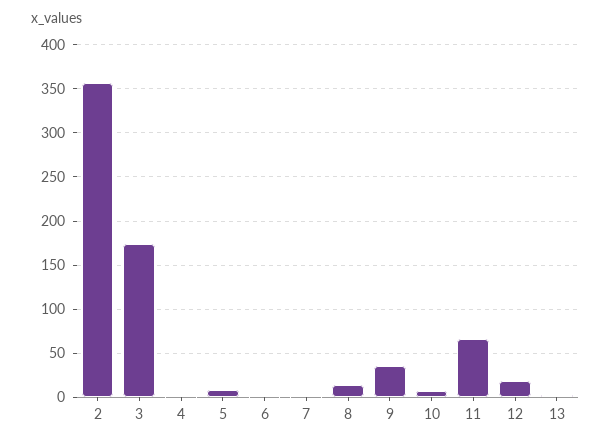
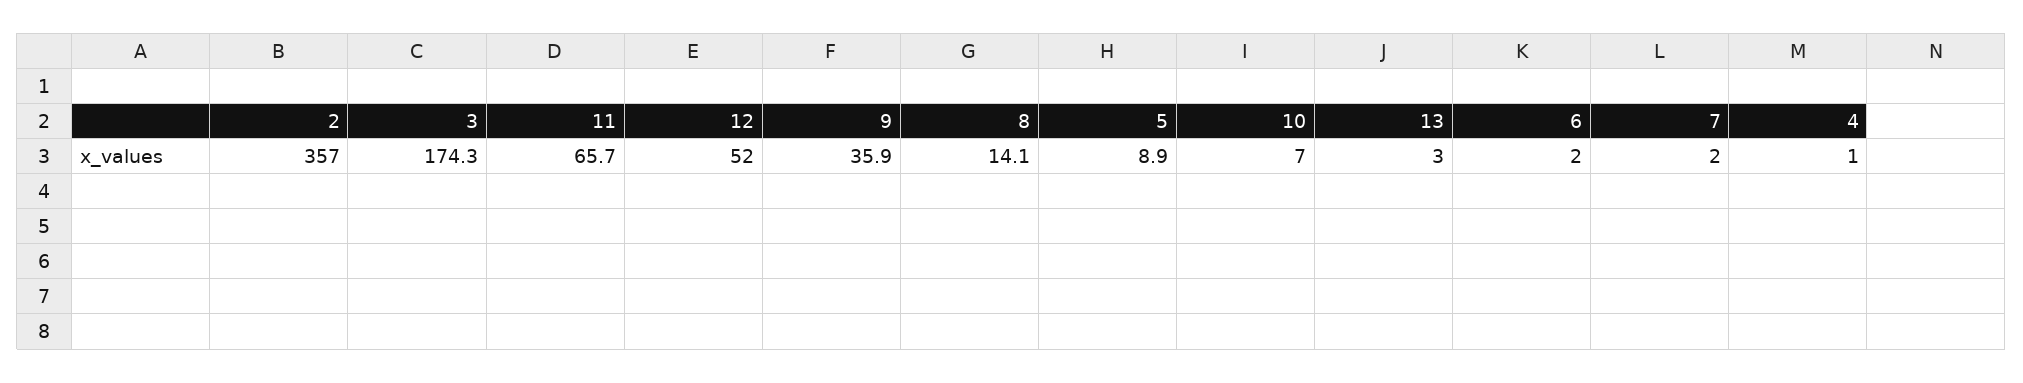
  {
    "2": 357,
    "3": 174.3,
    "4": 1,
    "5": 8.9,
    "6": 2,
    "7": 2,
    "8": 14.1,
    "9": 35.9,
    "10": 7,
    "11": 65.7,
-   "12": 20,
+   "12": 52,
    "13": 3
  }

